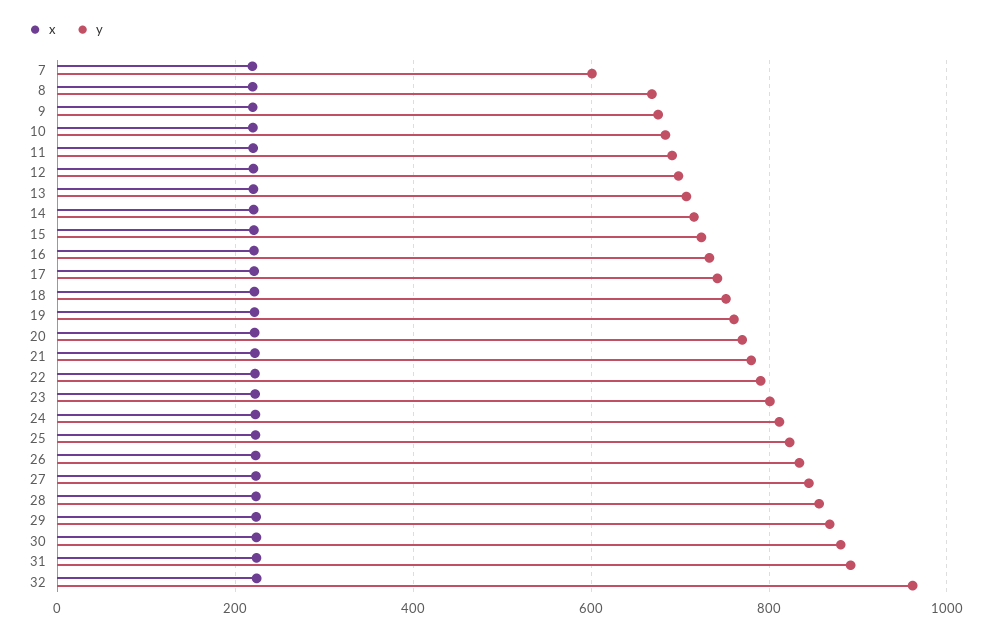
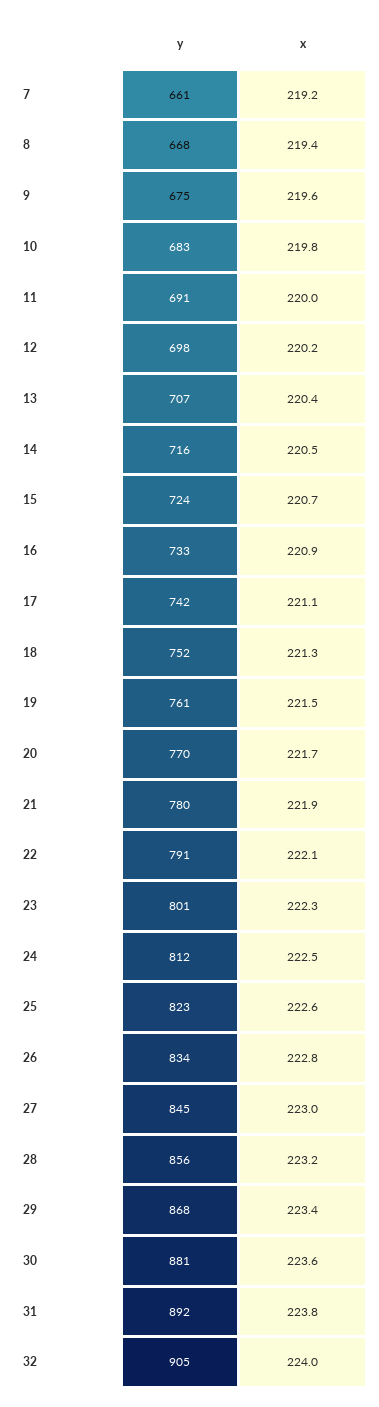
  {
    "x": {
      "7": 219.2,
      "8": 219.4,
      "9": 219.6,
      "10": 219.8,
      "11": 220,
      "12": 220.2,
      "13": 220.4,
      "14": 220.5,
      "15": 220.7,
      "16": 220.9,
      "17": 221.1,
      "18": 221.3,
      "19": 221.5,
      "20": 221.7,
      "21": 221.9,
      "22": 222.1,
      "23": 222.3,
      "24": 222.5,
      "25": 222.6,
      "26": 222.8,
      "27": 223,
      "28": 223.2,
      "29": 223.4,
      "30": 223.6,
      "31": 223.8,
      "32": 224
    },
    "y": {
-     "7": 600,
+     "7": 661,
      "8": 668,
      "9": 675,
      "10": 683,
      "11": 691,
      "12": 698,
      "13": 707,
      "14": 716,
      "15": 724,
      "16": 733,
      "17": 742,
      "18": 752,
      "19": 761,
      "20": 770,
      "21": 780,
      "22": 791,
      "23": 801,
      "24": 812,
      "25": 823,
      "26": 834,
      "27": 845,
      "28": 856,
      "29": 868,
      "30": 881,
      "31": 892,
-     "32": 960
+     "32": 905
    }
  }

